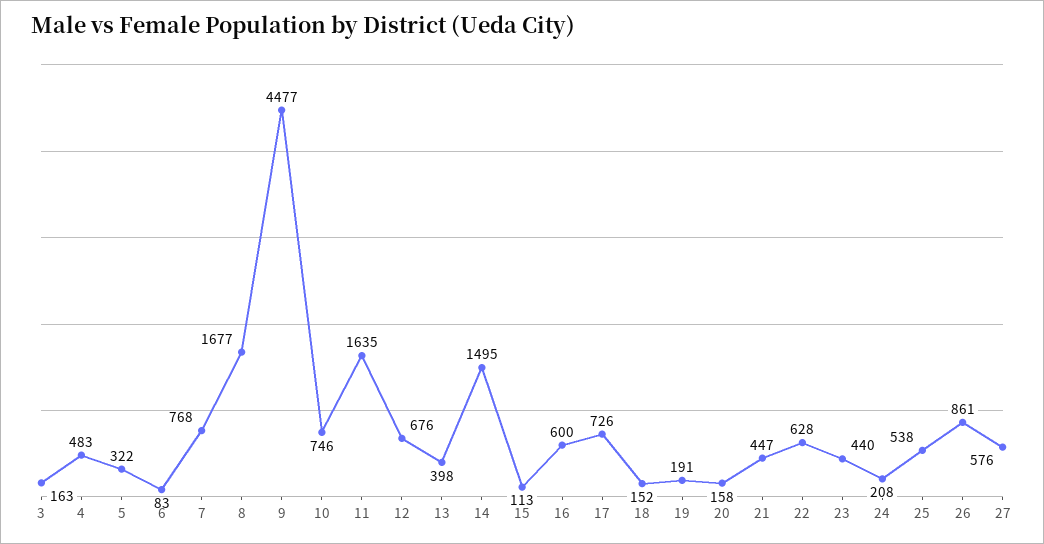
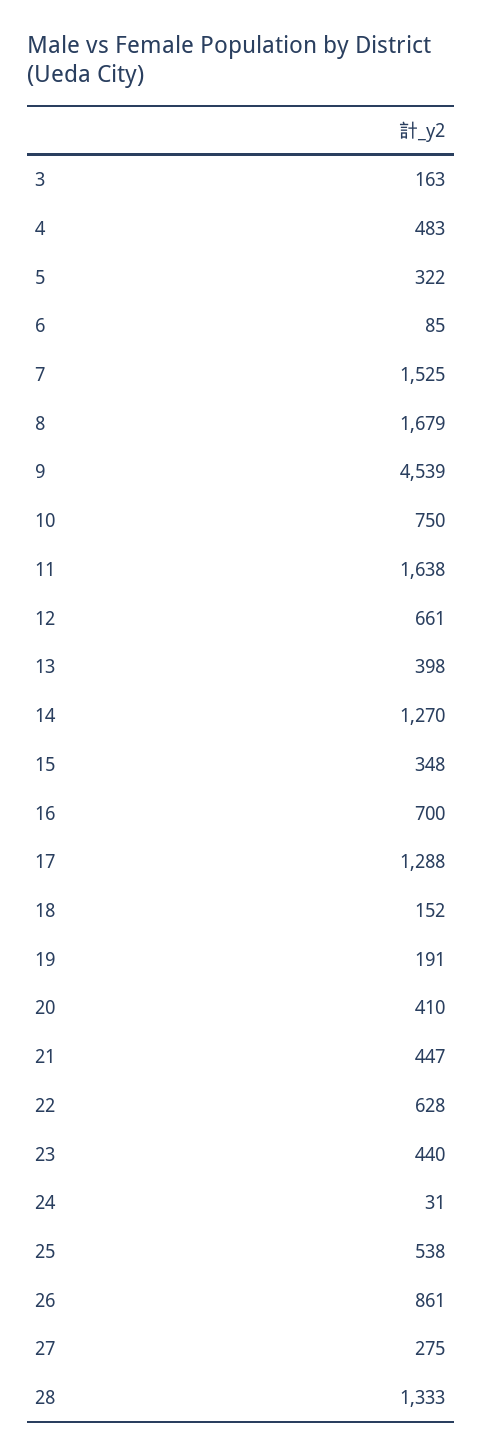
  {
    "3": 163,
    "4": 483,
    "5": 322,
-   "6": 83,
+   "6": 85,
-   "7": 768,
+   "7": 1525,
-   "8": 1677,
+   "8": 1679,
-   "9": 4477,
+   "9": 4539,
-   "10": 746,
+   "10": 750,
-   "11": 1635,
+   "11": 1638,
-   "12": 676,
+   "12": 661,
    "13": 398,
-   "14": 1495,
+   "14": 1270,
-   "15": 113,
+   "15": 348,
-   "16": 600,
+   "16": 700,
-   "17": 726,
+   "17": 1288,
    "18": 152,
    "19": 191,
-   "20": 158,
+   "20": 410,
    "21": 447,
    "22": 628,
    "23": 440,
-   "24": 208,
+   "24": 31,
    "25": 538,
    "26": 861,
-   "27": 576
+   "27": 275,
+   "28": 1333
  }

